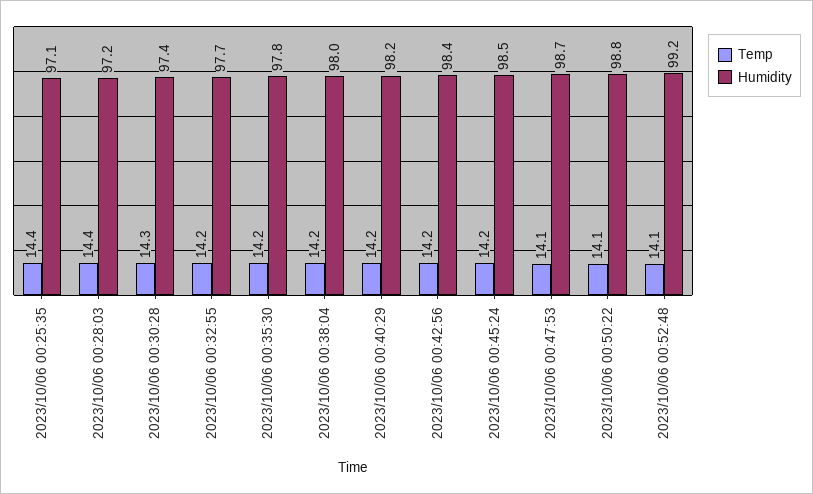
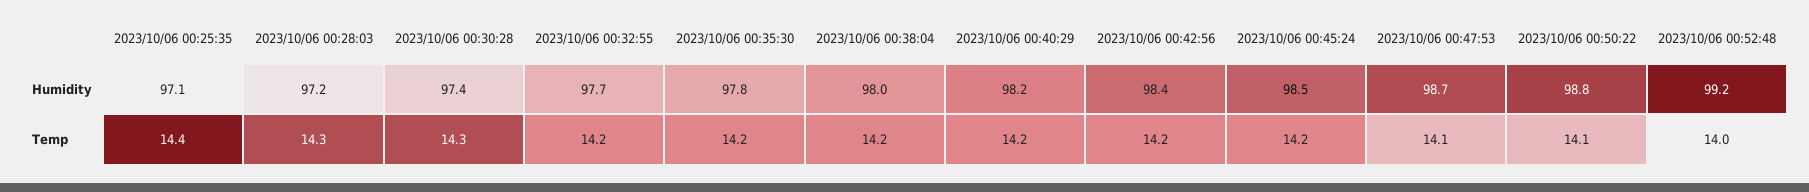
  {
    "Temp": {
      "2023/10/06 00:25:35": 14.4,
-     "2023/10/06 00:28:03": 14.4,
+     "2023/10/06 00:28:03": 14.3,
      "2023/10/06 00:30:28": 14.3,
      "2023/10/06 00:32:55": 14.2,
      "2023/10/06 00:35:30": 14.2,
      "2023/10/06 00:38:04": 14.2,
      "2023/10/06 00:40:29": 14.2,
      "2023/10/06 00:42:56": 14.2,
      "2023/10/06 00:45:24": 14.2,
      "2023/10/06 00:47:53": 14.1,
      "2023/10/06 00:50:22": 14.1,
-     "2023/10/06 00:52:48": 14.1
+     "2023/10/06 00:52:48": 14
    },
    "Humidity": {
      "2023/10/06 00:25:35": 97.1,
      "2023/10/06 00:28:03": 97.2,
      "2023/10/06 00:30:28": 97.4,
      "2023/10/06 00:32:55": 97.7,
      "2023/10/06 00:35:30": 97.8,
      "2023/10/06 00:38:04": 98,
      "2023/10/06 00:40:29": 98.2,
      "2023/10/06 00:42:56": 98.4,
      "2023/10/06 00:45:24": 98.5,
      "2023/10/06 00:47:53": 98.7,
      "2023/10/06 00:50:22": 98.8,
      "2023/10/06 00:52:48": 99.2
    }
  }

